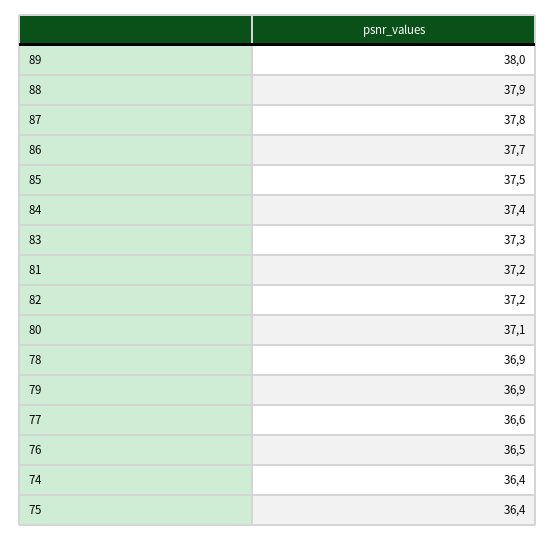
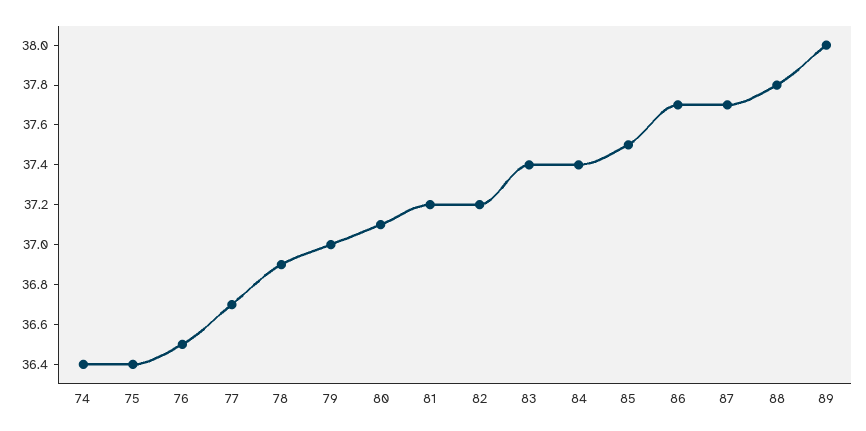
  {
    "89": 38,
-   "88": 37.9,
+   "88": 37.8,
-   "87": 37.8,
+   "87": 37.7,
    "86": 37.7,
    "85": 37.5,
    "84": 37.4,
-   "83": 37.3,
+   "83": 37.4,
    "81": 37.2,
    "82": 37.2,
    "80": 37.1,
    "78": 36.9,
-   "79": 36.9,
+   "79": 37,
-   "77": 36.6,
+   "77": 36.7,
    "76": 36.5,
    "74": 36.4,
    "75": 36.4
  }

